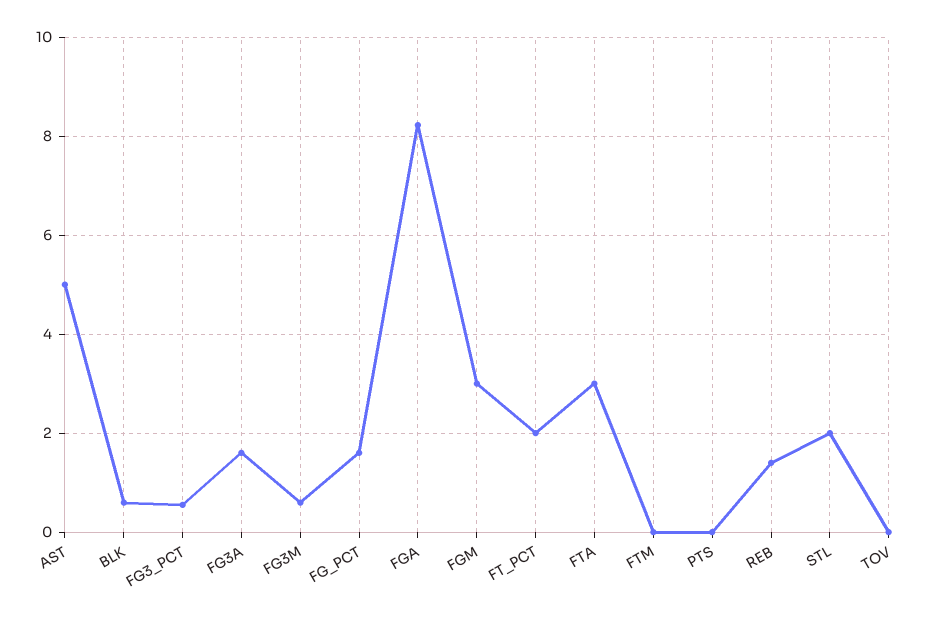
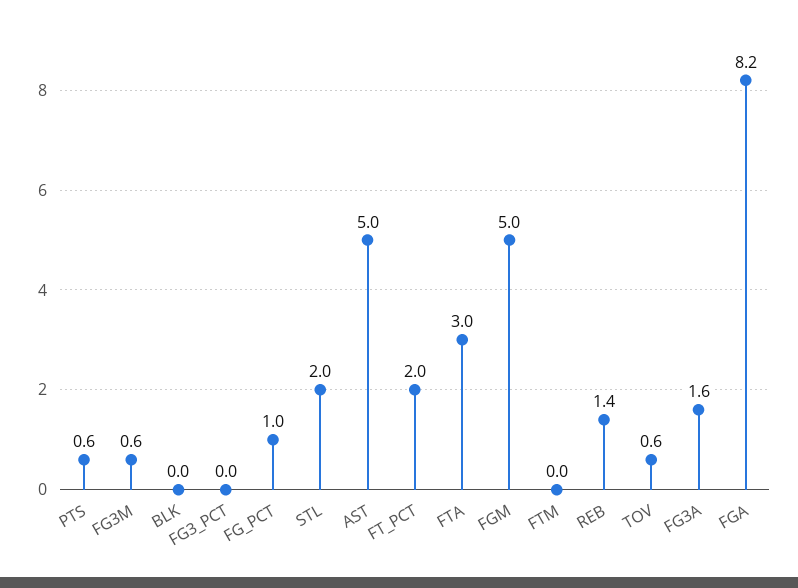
  {
    "AST": 5,
-   "BLK": 0.6,
+   "BLK": 0,
-   "FG3_PCT": 0.6,
+   "FG3_PCT": 0,
    "FG3A": 1.6,
    "FG3M": 0.6,
-   "FG_PCT": 1.6,
+   "FG_PCT": 1,
    "FGA": 8.2,
-   "FGM": 3,
+   "FGM": 5,
    "FT_PCT": 2,
    "FTA": 3,
    "FTM": 0,
-   "PTS": 0,
+   "PTS": 0.6,
    "REB": 1.4,
    "STL": 2,
-   "TOV": 0
+   "TOV": 0.6
  }

